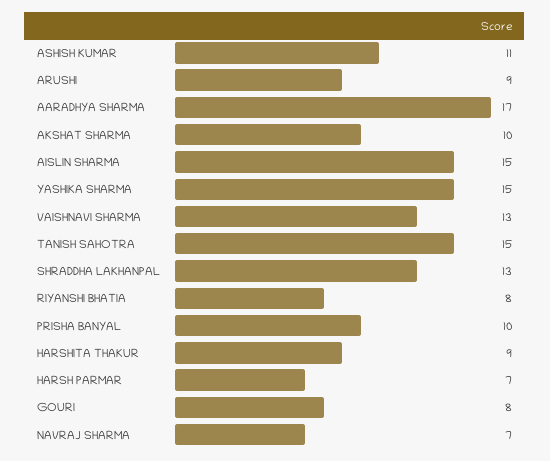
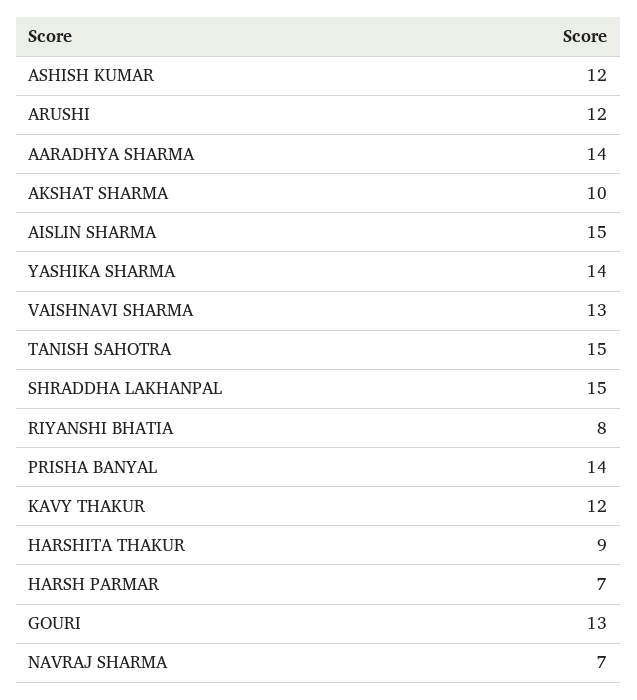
  {
-   "ASHISH KUMAR": 11,
+   "ASHISH KUMAR": 12,
-   "ARUSHI": 9,
+   "ARUSHI": 12,
-   "AARADHYA SHARMA": 17,
+   "AARADHYA SHARMA": 14,
    "AKSHAT SHARMA": 10,
    "AISLIN SHARMA": 15,
-   "YASHIKA SHARMA": 15,
+   "YASHIKA SHARMA": 14,
    "VAISHNAVI SHARMA": 13,
    "TANISH SAHOTRA": 15,
-   "SHRADDHA LAKHANPAL": 13,
+   "SHRADDHA LAKHANPAL": 15,
    "RIYANSHI BHATIA": 8,
-   "PRISHA BANYAL": 10,
+   "PRISHA BANYAL": 14,
    "HARSHITA THAKUR": 9,
    "HARSH PARMAR": 7,
-   "GOURI": 8,
+   "GOURI": 13,
-   "NAVRAJ SHARMA": 7
+   "NAVRAJ SHARMA": 7,
+   "KAVY THAKUR": 12
  }

